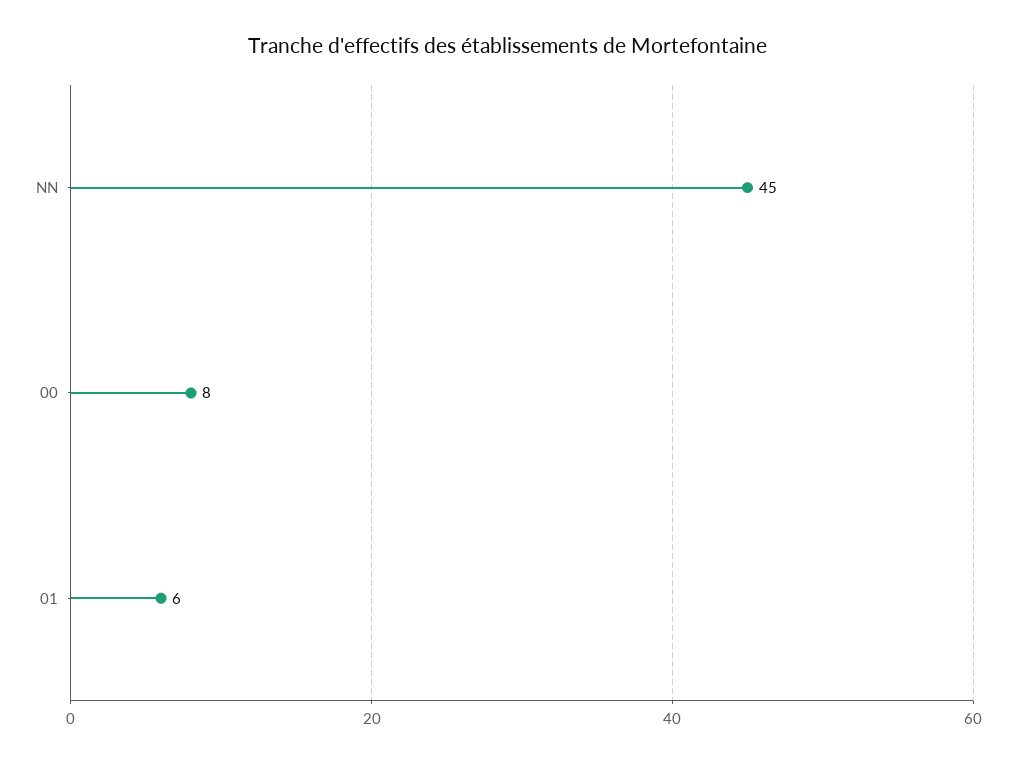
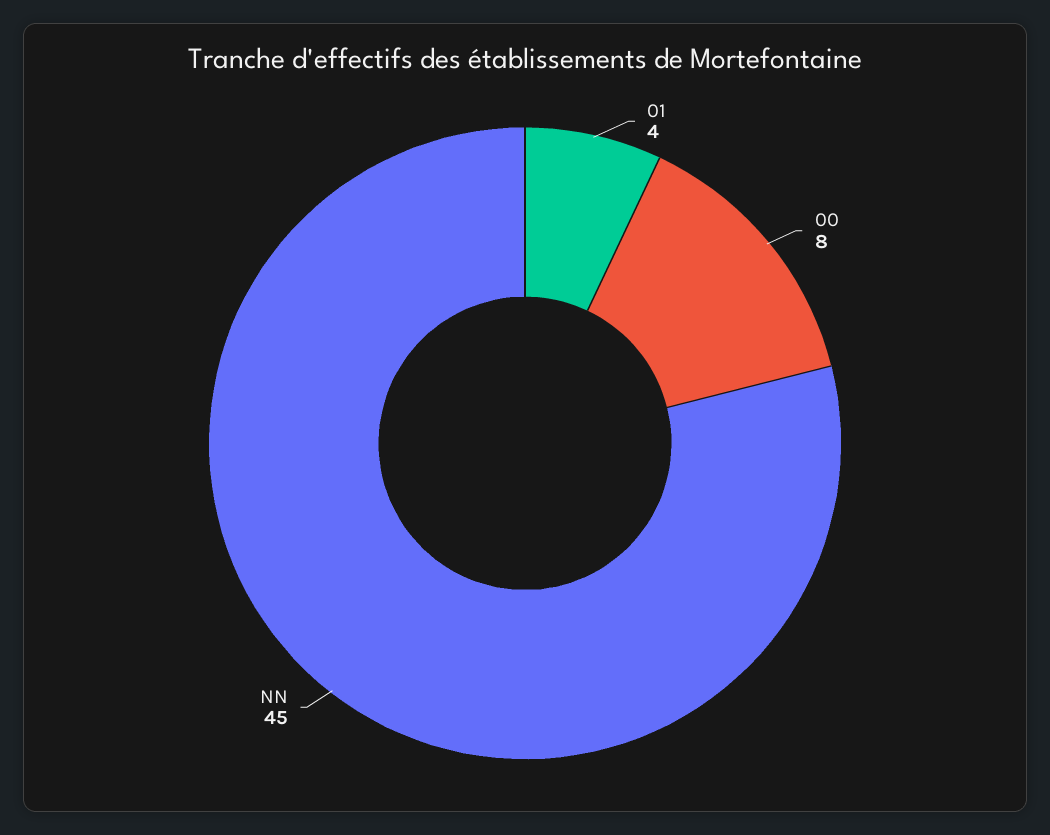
  {
    "NN": 45,
    "00": 8,
-   "01": 6
+   "01": 4
  }

